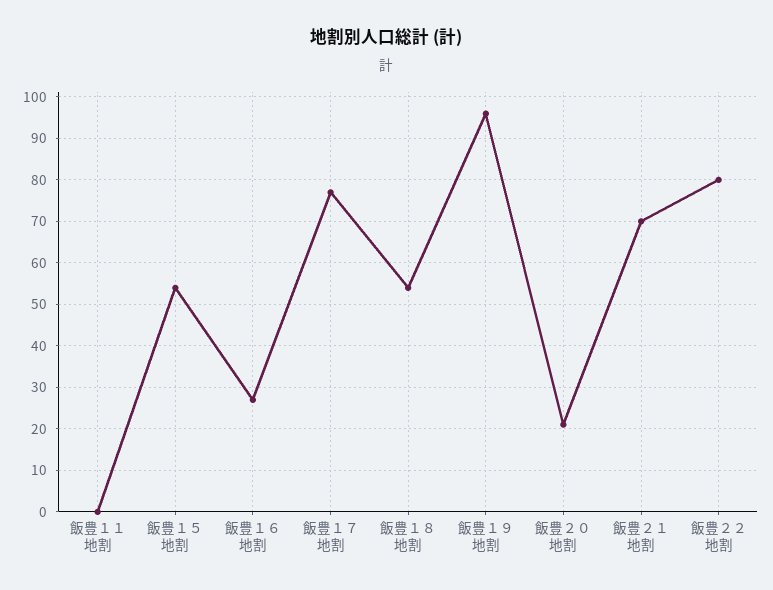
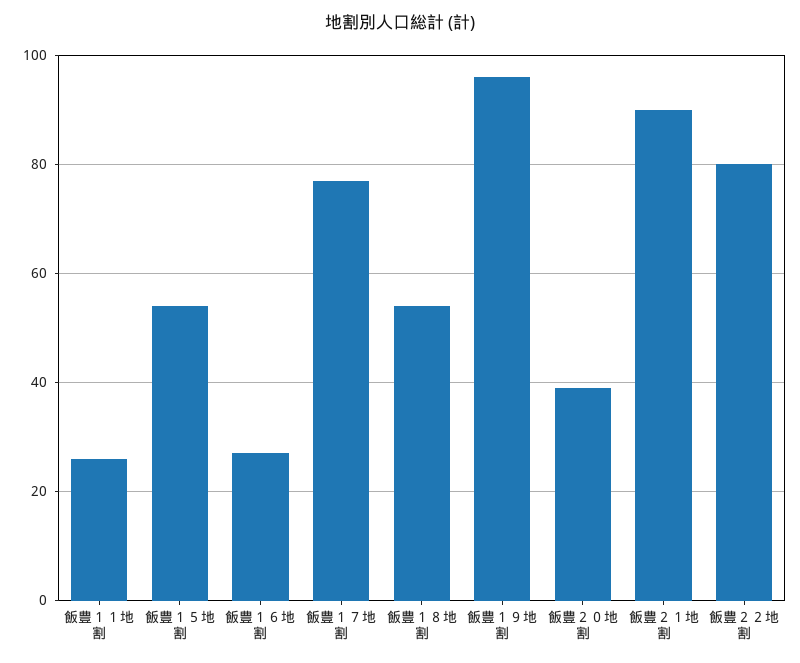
  {
-   "飯豊１１地割": 0,
+   "飯豊１１地割": 25,
    "飯豊１５地割": 55,
    "飯豊１６地割": 25,
    "飯豊１７地割": 75,
    "飯豊１８地割": 55,
    "飯豊１９地割": 95,
-   "飯豊２０地割": 20,
+   "飯豊２０地割": 40,
-   "飯豊２１地割": 70,
+   "飯豊２１地割": 90,
    "飯豊２２地割": 80
  }

